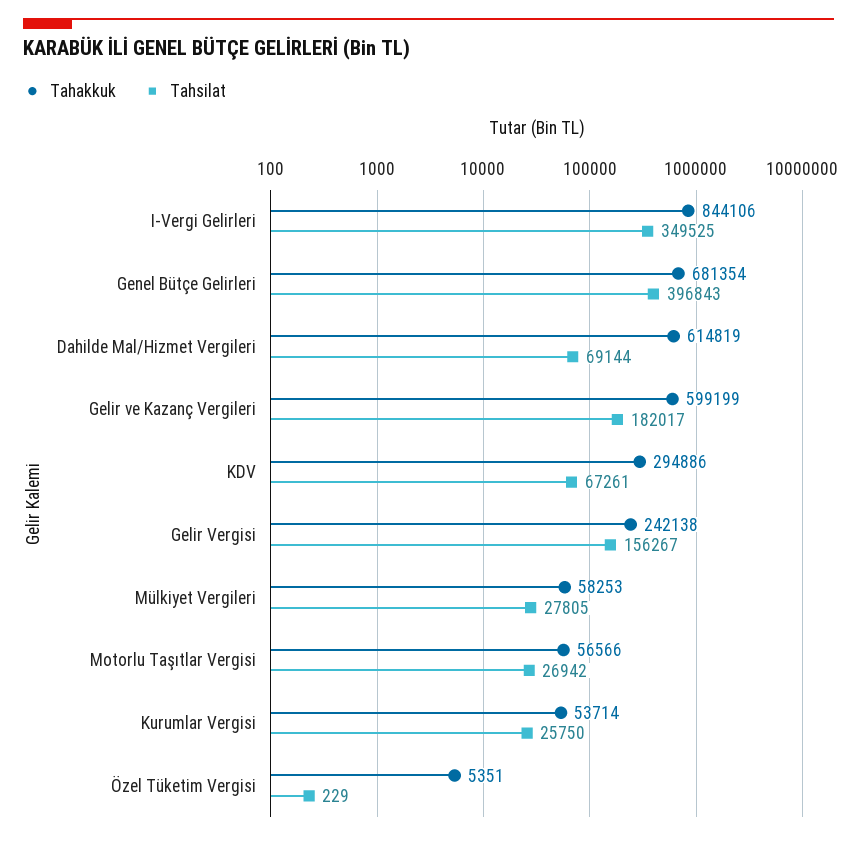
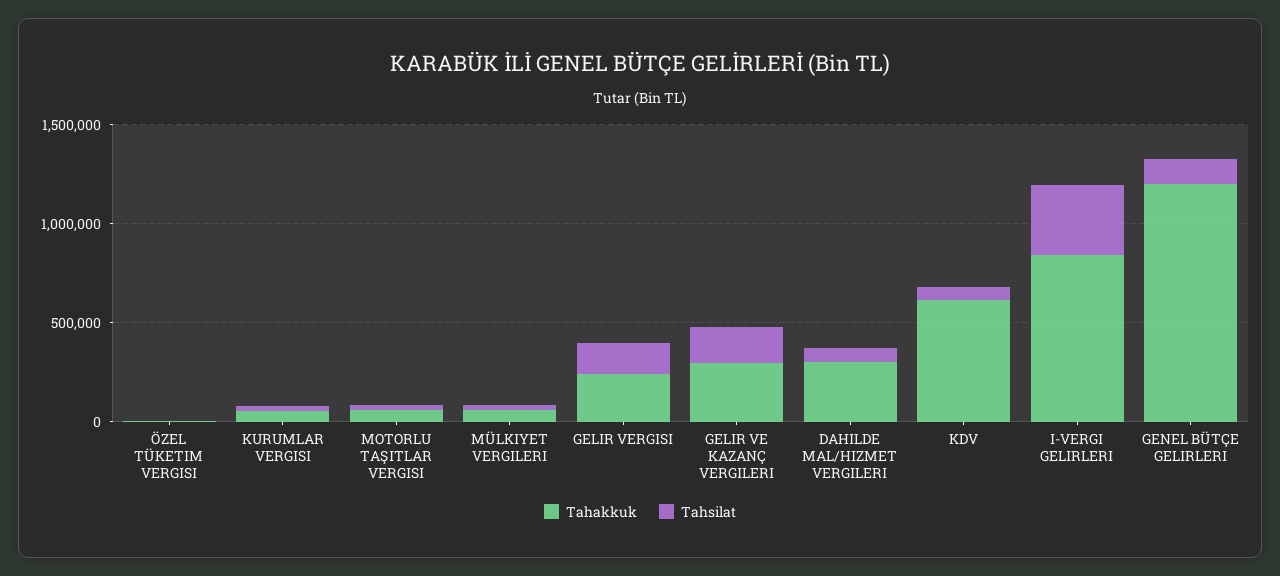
  {
    "Tahakkuk": {
      "I-Vergi Gelirleri": 844106,
-     "Genel Bütçe Gelirleri": 681354,
+     "Genel Bütçe Gelirleri": 1200000,
-     "Dahilde Mal/Hizmet Vergileri": 614819,
+     "Dahilde Mal/Hizmet Vergileri": 300000,
-     "Gelir ve Kazanç Vergileri": 599199,
+     "Gelir ve Kazanç Vergileri": 300000,
-     "KDV": 294886,
+     "KDV": 600000,
      "Gelir Vergisi": 242138,
      "Mülkiyet Vergileri": 58253,
      "Motorlu Taşıtlar Vergisi": 56566,
      "Kurumlar Vergisi": 53714,
      "Özel Tüketim Vergisi": 5351
    },
    "Tahsilat": {
      "I-Vergi Gelirleri": 349525,
-     "Genel Bütçe Gelirleri": 396843,
+     "Genel Bütçe Gelirleri": 100000,
      "Dahilde Mal/Hizmet Vergileri": 69144,
      "Gelir ve Kazanç Vergileri": 182017,
      "KDV": 67261,
      "Gelir Vergisi": 156267,
      "Mülkiyet Vergileri": 27805,
      "Motorlu Taşıtlar Vergisi": 26942,
      "Kurumlar Vergisi": 25750,
      "Özel Tüketim Vergisi": 229
    }
  }

